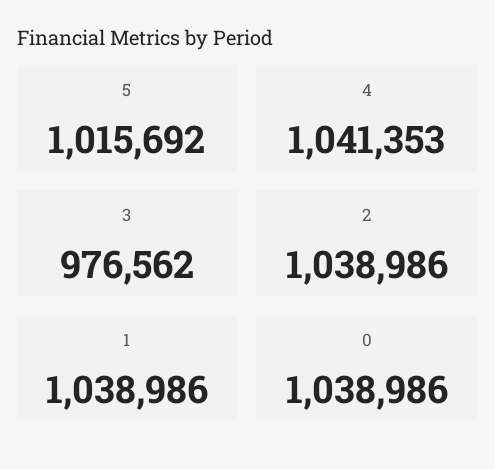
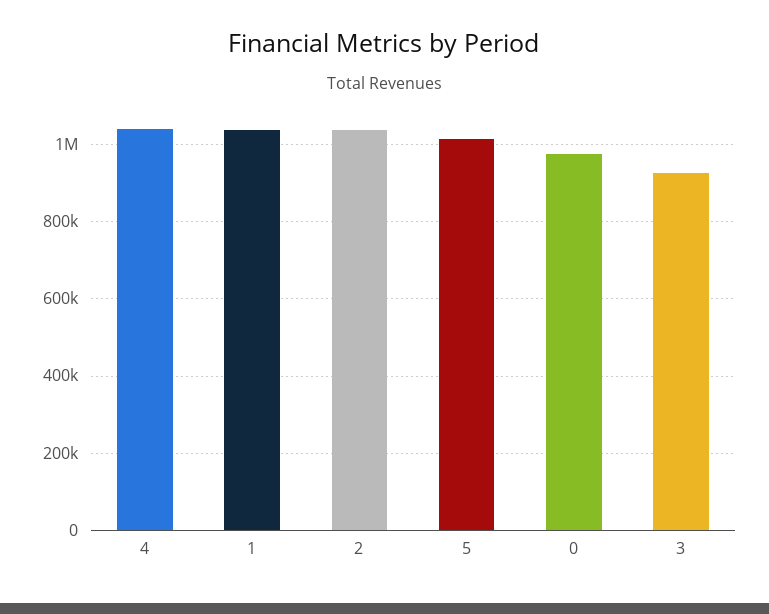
  {
    "5": 1015692,
    "4": 1041353,
-   "3": 976562,
+   "3": 920000,
    "2": 1038986,
    "1": 1038986,
-   "0": 1038986
+   "0": 980000
  }

